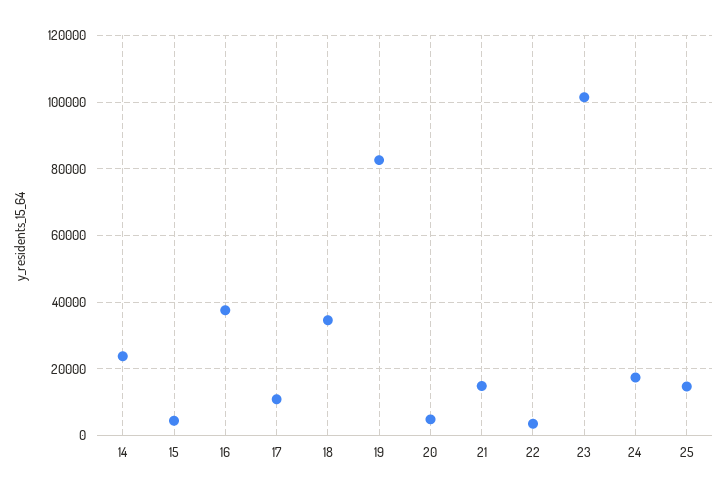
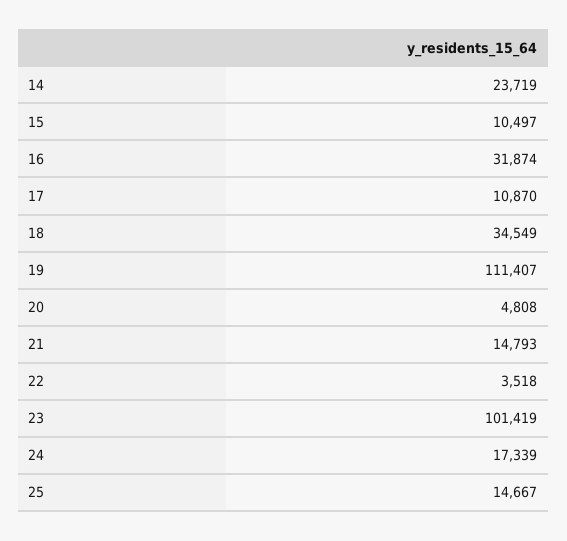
  {
    "14": 23719,
-   "15": 4000,
+   "15": 10497,
-   "16": 38000,
+   "16": 31874,
    "17": 10870,
    "18": 34549,
-   "19": 82000,
+   "19": 111407,
    "20": 4808,
    "21": 14793,
    "22": 3518,
    "23": 101419,
    "24": 17339,
    "25": 14667
  }

